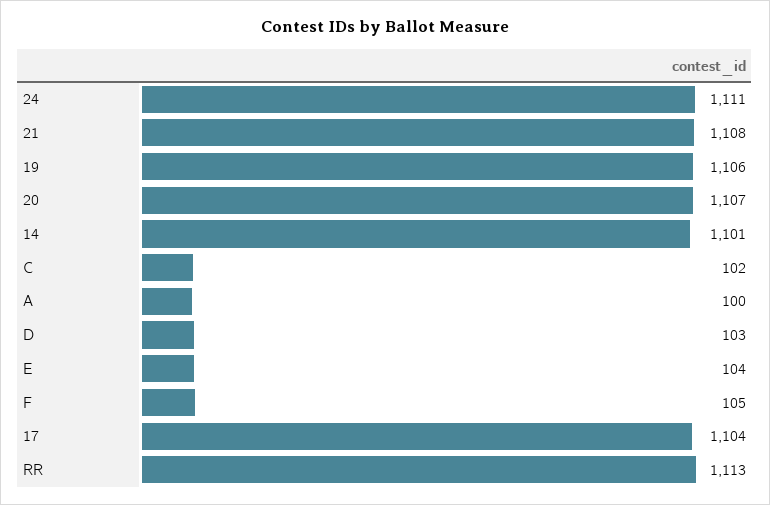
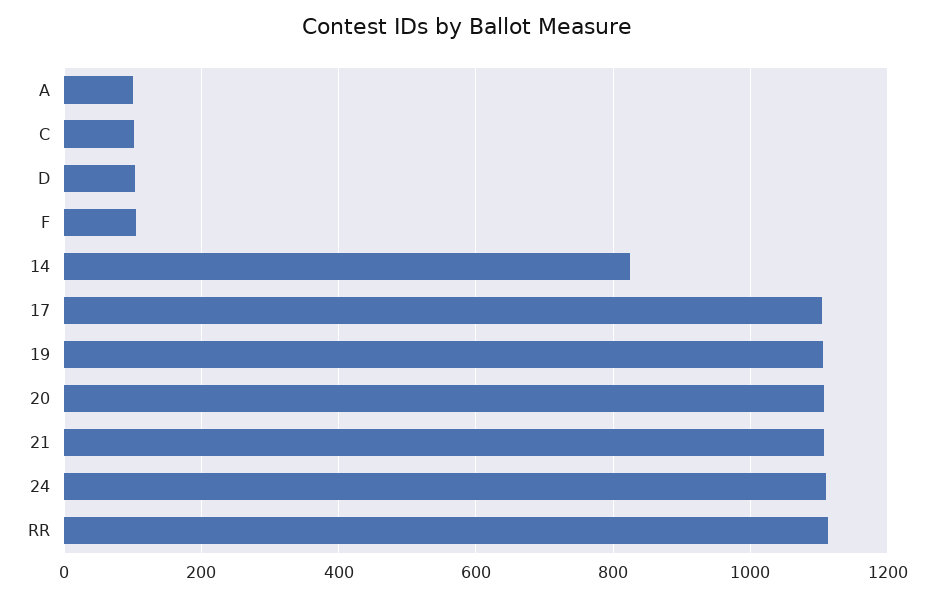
  {
    "24": 1111,
    "21": 1108,
    "19": 1106,
    "20": 1107,
-   "14": 1101,
+   "14": 820,
    "C": 102,
    "A": 100,
    "D": 103,
-   "E": 104,
    "F": 105,
    "17": 1104,
    "RR": 1113
  }

